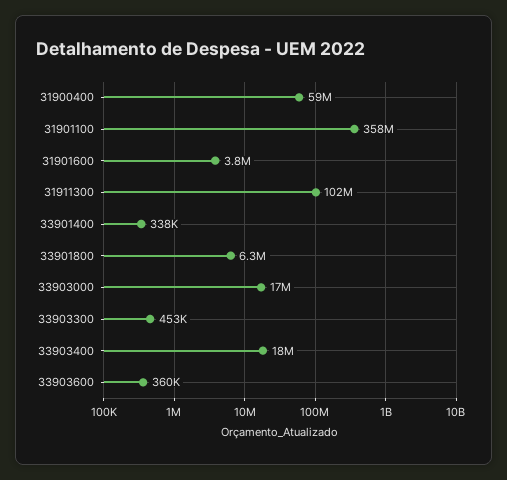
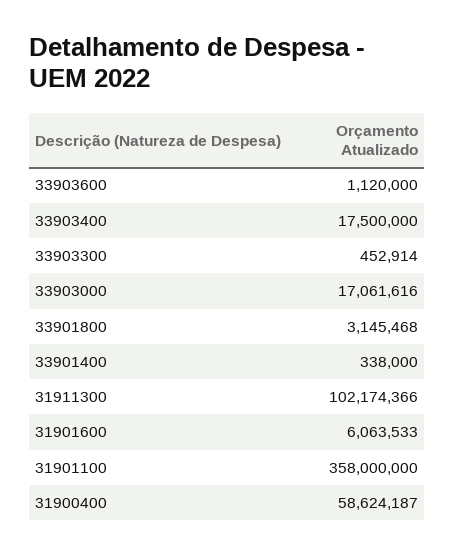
  {
    "31900400": 58624187,
    "31901100": 358000000,
-   "31901600": 3800000,
+   "31901600": 6063533,
    "31911300": 102174366,
    "33901400": 338000,
-   "33901800": 6300000,
+   "33901800": 3145468,
    "33903000": 17061616,
    "33903300": 452914,
    "33903400": 17500000,
-   "33903600": 360000
+   "33903600": 1120000
  }

